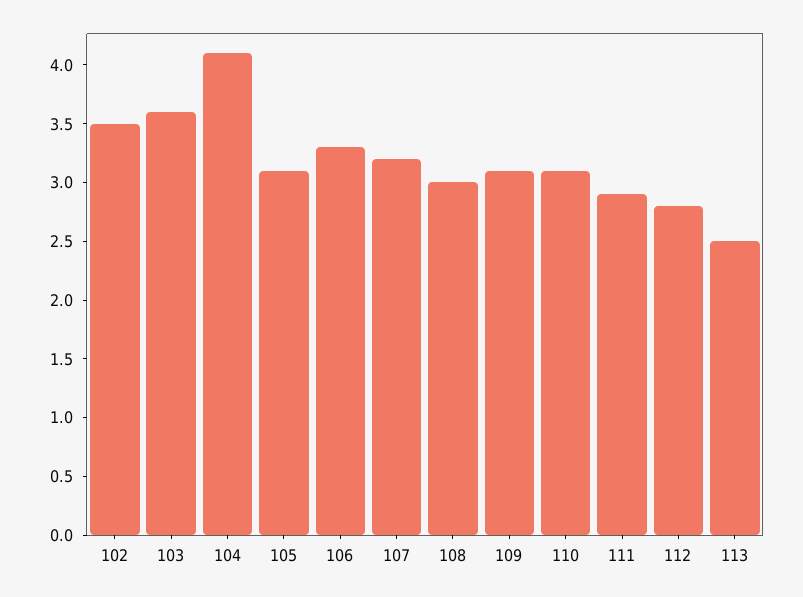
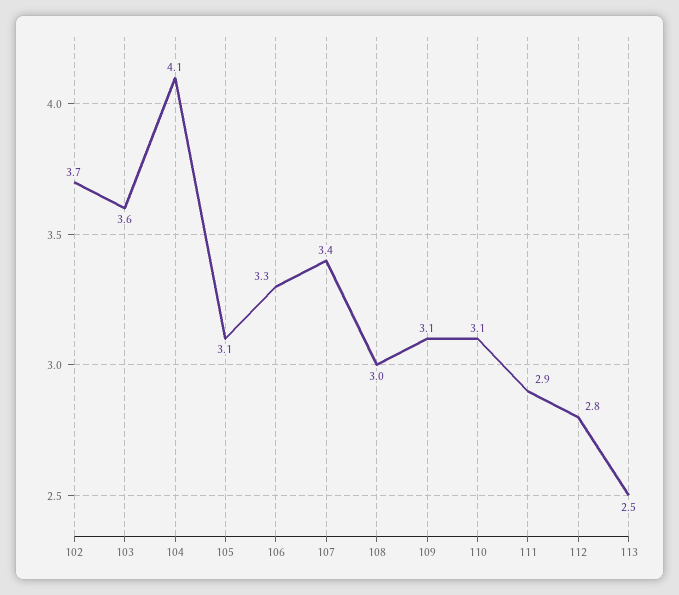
  {
-   "102": 3.5,
+   "102": 3.7,
    "103": 3.6,
    "104": 4.1,
    "105": 3.1,
    "106": 3.3,
-   "107": 3.2,
+   "107": 3.4,
    "108": 3,
    "109": 3.1,
    "110": 3.1,
    "111": 2.9,
    "112": 2.8,
    "113": 2.5
  }

